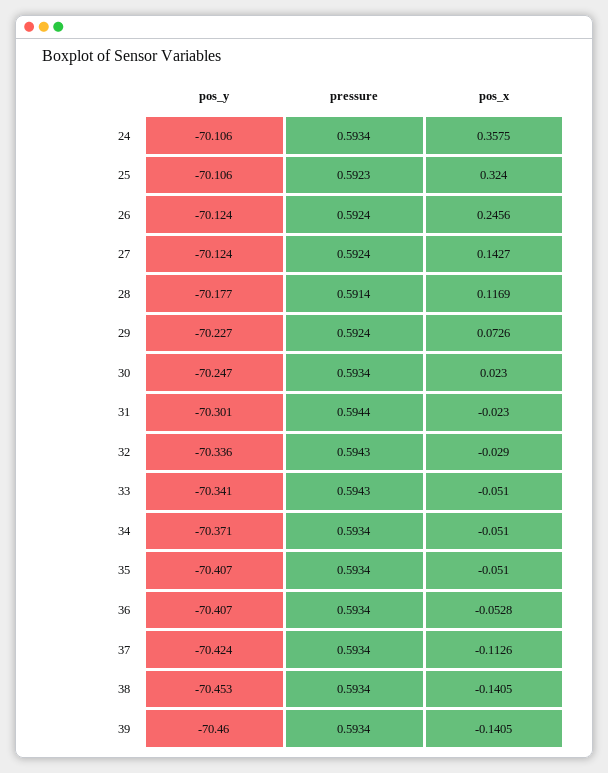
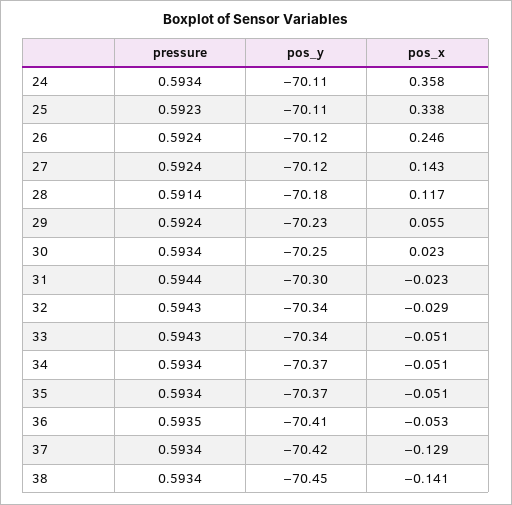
  {
    "pos_y": {
      "24": -70.106,
      "25": -70.106,
      "26": -70.124,
      "27": -70.124,
      "28": -70.177,
      "29": -70.227,
      "30": -70.247,
      "31": -70.301,
      "32": -70.336,
      "33": -70.341,
      "34": -70.371,
-     "35": -70.407,
+     "35": -70.37,
      "36": -70.407,
      "37": -70.424,
-     "38": -70.453,
+     "38": -70.453
-     "39": -70.46
    },
    "pressure": {
      "24": 0.5934,
      "25": 0.5923,
      "26": 0.5924,
      "27": 0.5924,
      "28": 0.5914,
      "29": 0.5924,
      "30": 0.5934,
      "31": 0.5944,
      "32": 0.5943,
      "33": 0.5943,
      "34": 0.5934,
      "35": 0.5934,
-     "36": 0.5934,
+     "36": 0.5935,
      "37": 0.5934,
-     "38": 0.5934,
+     "38": 0.5934
-     "39": 0.5934
    },
    "pos_x": {
      "24": 0.3575,
-     "25": 0.324,
+     "25": 0.338,
      "26": 0.2456,
      "27": 0.1427,
      "28": 0.1169,
-     "29": 0.0726,
+     "29": 0.055,
      "30": 0.023,
      "31": -0.023,
      "32": -0.029,
      "33": -0.051,
      "34": -0.051,
      "35": -0.051,
      "36": -0.0528,
-     "37": -0.1126,
+     "37": -0.129,
-     "38": -0.1405,
+     "38": -0.1405
-     "39": -0.1405
    }
  }

